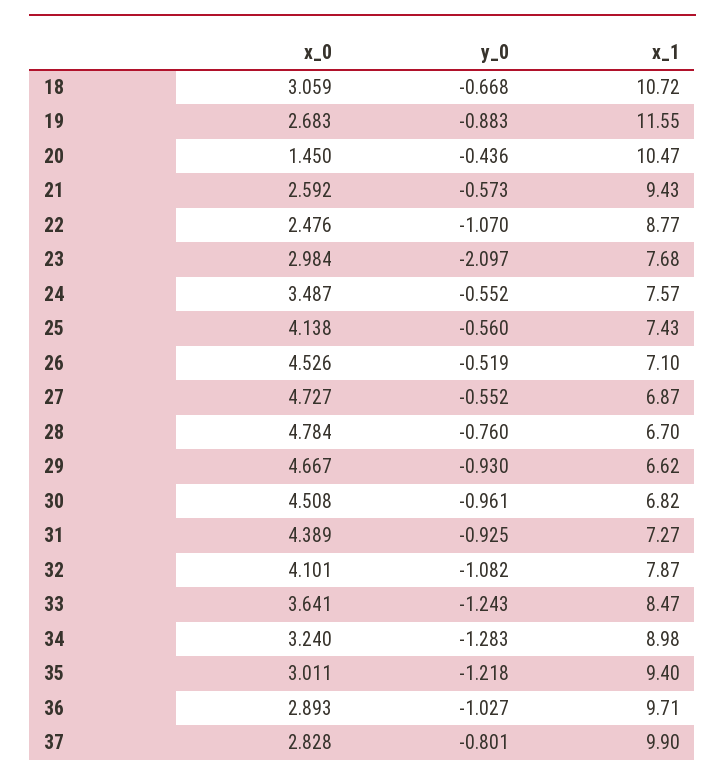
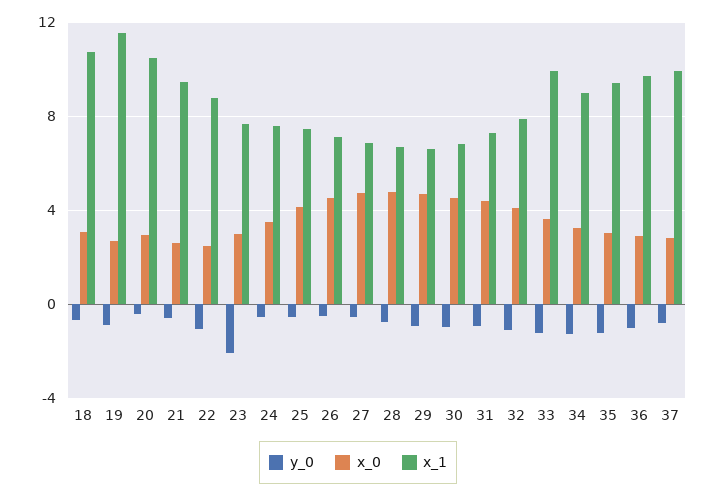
  {
    "x_0": {
      "18": 3.059,
      "19": 2.683,
-     "20": 1.45,
+     "20": 3,
      "21": 2.592,
      "22": 2.476,
      "23": 2.984,
      "24": 3.487,
      "25": 4.138,
      "26": 4.526,
      "27": 4.727,
      "28": 4.784,
      "29": 4.667,
      "30": 4.508,
      "31": 4.389,
      "32": 4.101,
      "33": 3.641,
      "34": 3.24,
      "35": 3.011,
      "36": 2.893,
      "37": 2.828
    },
    "y_0": {
      "18": -0.668,
      "19": -0.883,
      "20": -0.436,
      "21": -0.573,
      "22": -1.07,
      "23": -2.097,
      "24": -0.552,
      "25": -0.56,
      "26": -0.519,
      "27": -0.552,
      "28": -0.76,
      "29": -0.93,
      "30": -0.961,
      "31": -0.925,
      "32": -1.082,
      "33": -1.243,
      "34": -1.283,
      "35": -1.218,
      "36": -1.027,
      "37": -0.801
    },
    "x_1": {
      "18": 10.72,
      "19": 11.55,
      "20": 10.47,
      "21": 9.43,
      "22": 8.77,
      "23": 7.68,
      "24": 7.57,
      "25": 7.43,
      "26": 7.1,
      "27": 6.87,
      "28": 6.7,
      "29": 6.62,
      "30": 6.82,
      "31": 7.27,
      "32": 7.87,
-     "33": 8.47,
+     "33": 10,
      "34": 8.98,
      "35": 9.4,
      "36": 9.71,
      "37": 9.9
    }
  }

